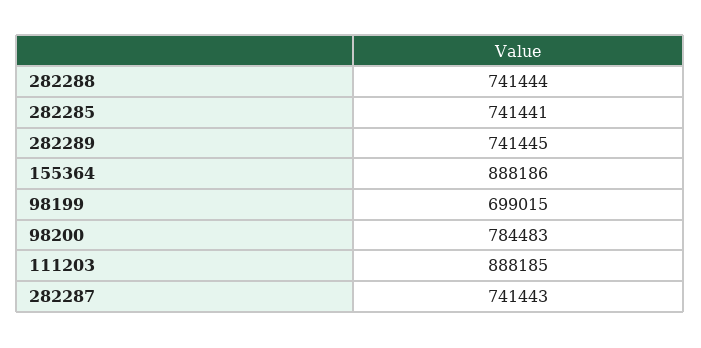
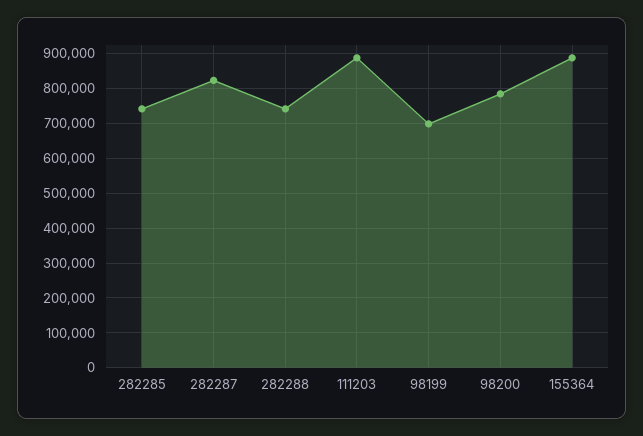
  {
    "282288": 741444,
    "282285": 741441,
-   "282289": 741445,
    "155364": 888186,
    "98199": 699015,
    "98200": 784483,
    "111203": 888185,
-   "282287": 741443
+   "282287": 820000
  }

